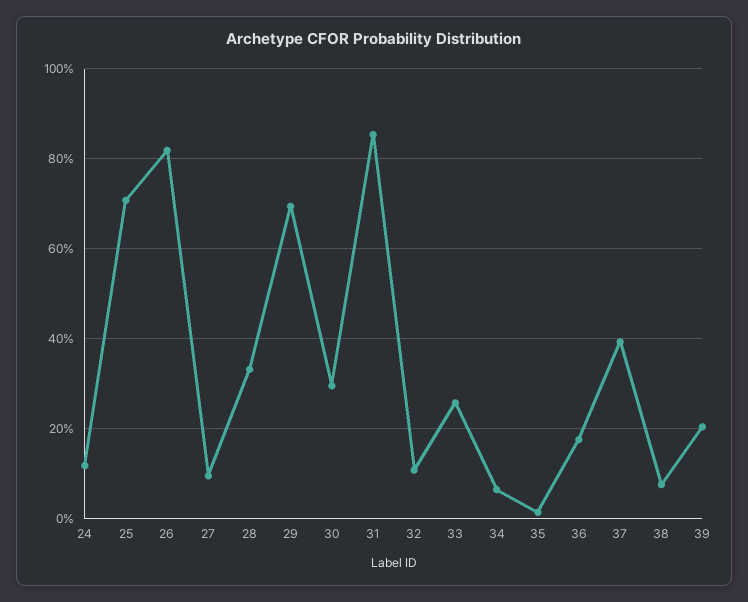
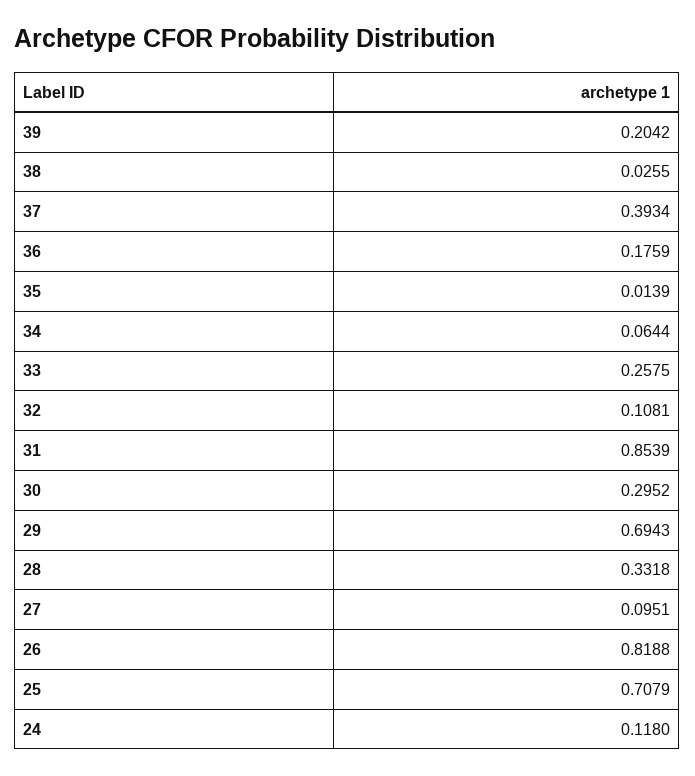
  {
    "24": 0.118,
    "25": 0.7079,
    "26": 0.8188,
    "27": 0.0951,
    "28": 0.3318,
    "29": 0.6943,
    "30": 0.2952,
    "31": 0.8539,
    "32": 0.1081,
    "33": 0.2575,
    "34": 0.0644,
    "35": 0.0139,
    "36": 0.1759,
    "37": 0.3934,
-   "38": 0.08,
+   "38": 0.0255,
    "39": 0.2042
  }

